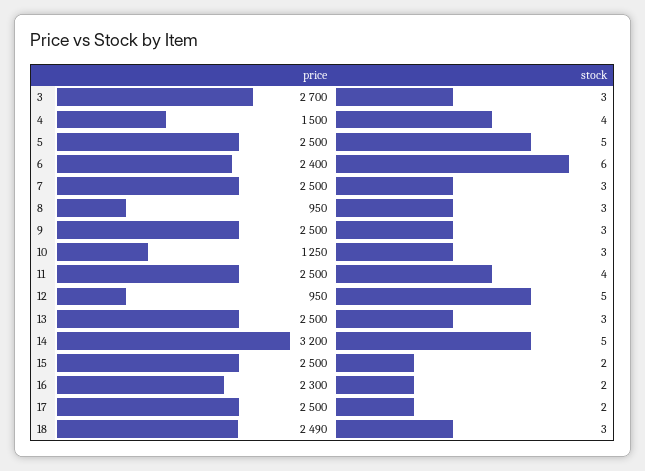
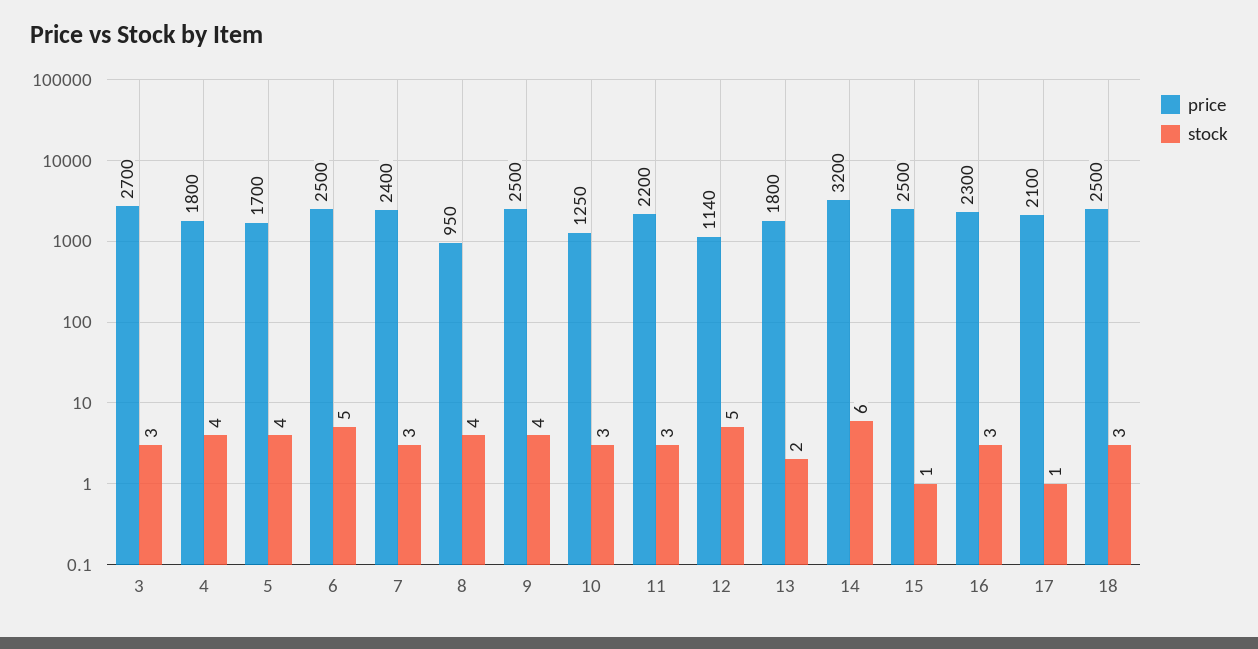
  {
    "price": {
      "3": 2700,
-     "4": 1500,
+     "4": 1800,
-     "5": 2500,
+     "5": 1700,
-     "6": 2400,
+     "6": 2500,
-     "7": 2500,
+     "7": 2400,
      "8": 950,
      "9": 2500,
      "10": 1250,
-     "11": 2500,
+     "11": 2200,
-     "12": 950,
+     "12": 1140,
-     "13": 2500,
+     "13": 1800,
      "14": 3200,
      "15": 2500,
      "16": 2300,
-     "17": 2500,
+     "17": 2100,
-     "18": 2490
+     "18": 2500
    },
    "stock": {
      "3": 3,
      "4": 4,
-     "5": 5,
+     "5": 4,
-     "6": 6,
+     "6": 5,
      "7": 3,
-     "8": 3,
+     "8": 4,
-     "9": 3,
+     "9": 4,
      "10": 3,
-     "11": 4,
+     "11": 3,
      "12": 5,
-     "13": 3,
+     "13": 2,
-     "14": 5,
+     "14": 6,
-     "15": 2,
+     "15": 1,
-     "16": 2,
+     "16": 3,
-     "17": 2,
+     "17": 1,
      "18": 3
    }
  }

